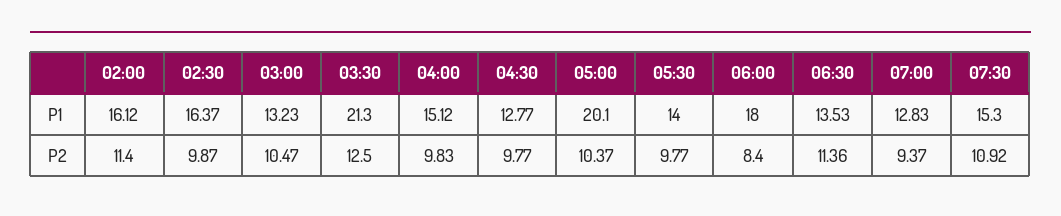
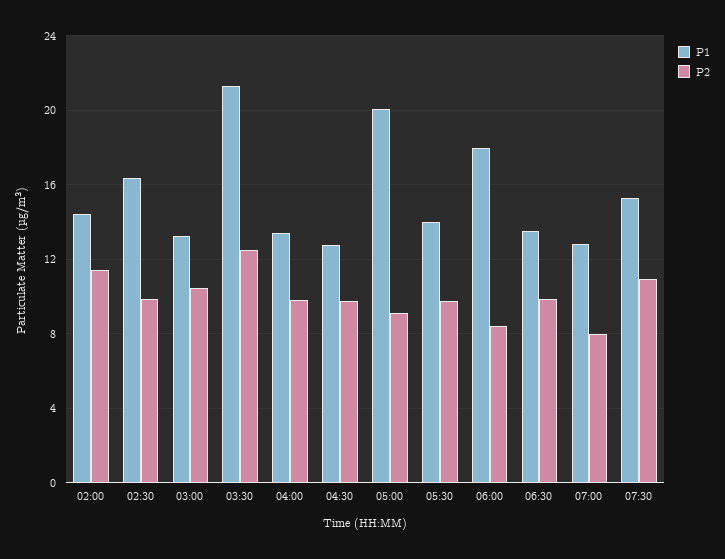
  {
    "P1": {
-     "02:00": 16.12,
+     "02:00": 14.5,
      "02:30": 16.37,
      "03:00": 13.23,
      "03:30": 21.3,
-     "04:00": 15.12,
+     "04:00": 13.5,
      "04:30": 12.77,
      "05:00": 20.1,
      "05:30": 14,
      "06:00": 18,
      "06:30": 13.53,
      "07:00": 12.83,
      "07:30": 15.3
    },
    "P2": {
      "02:00": 11.4,
      "02:30": 9.87,
      "03:00": 10.47,
      "03:30": 12.5,
      "04:00": 9.83,
      "04:30": 9.77,
-     "05:00": 10.37,
+     "05:00": 9,
      "05:30": 9.77,
      "06:00": 8.4,
-     "06:30": 11.36,
+     "06:30": 10,
-     "07:00": 9.37,
+     "07:00": 8,
      "07:30": 10.92
    }
  }

